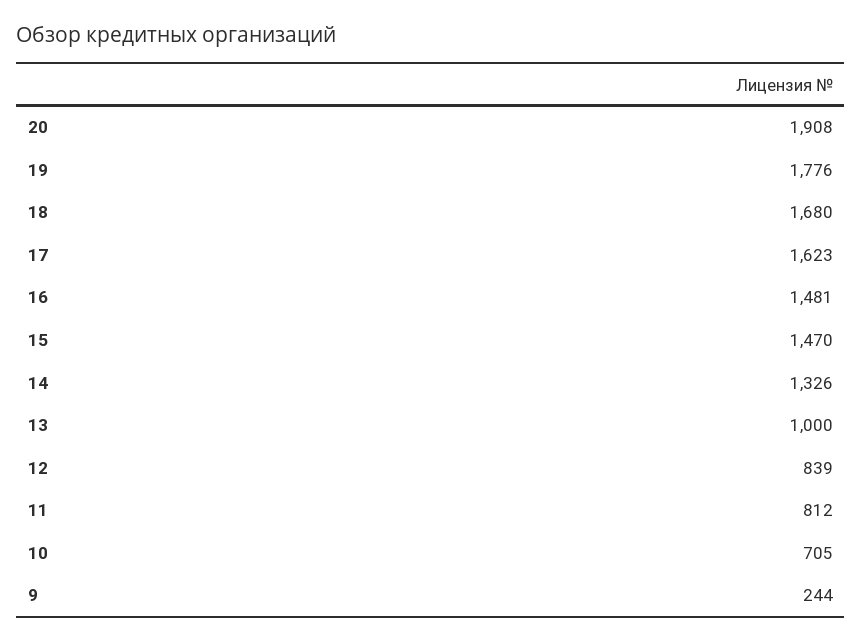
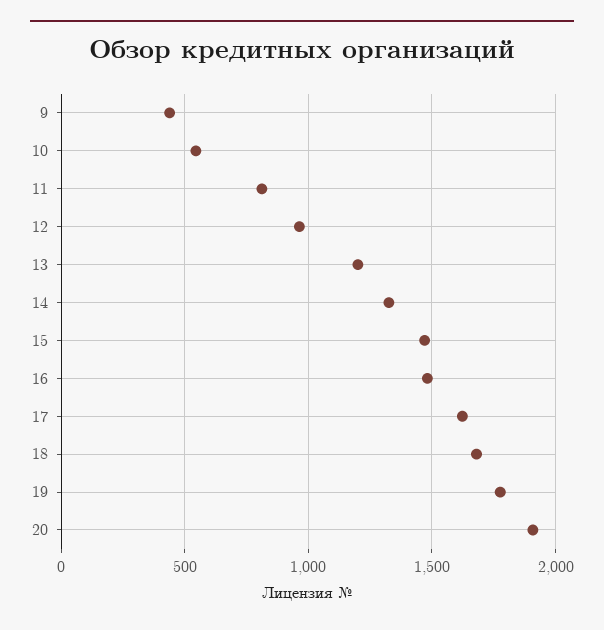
  {
    "20": 1908,
    "19": 1776,
    "18": 1680,
    "17": 1623,
    "16": 1481,
    "15": 1470,
    "14": 1326,
-   "13": 1000,
+   "13": 1200,
-   "12": 839,
+   "12": 950,
    "11": 812,
-   "10": 705,
+   "10": 550,
-   "9": 244
+   "9": 450
  }

